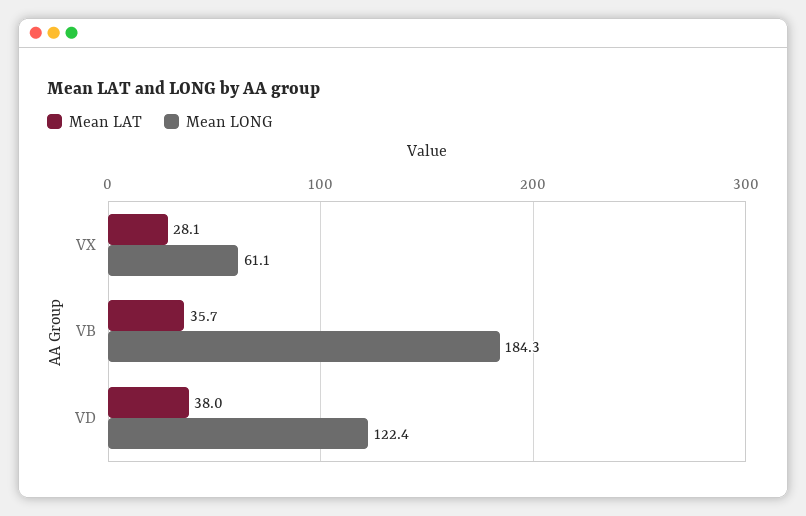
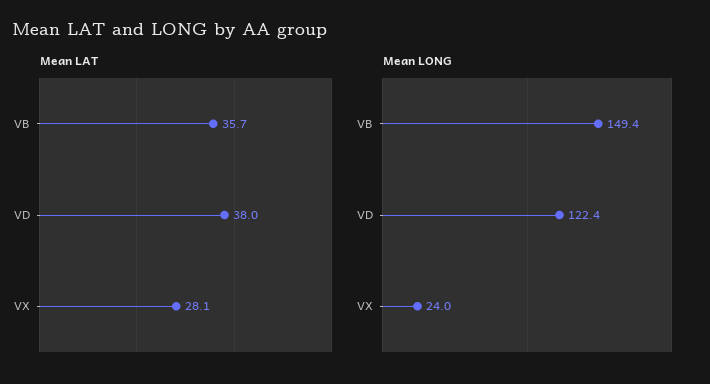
  {
    "Mean LAT": {
      "VX": 28.1,
      "VB": 35.7,
      "VD": 38
    },
    "Mean LONG": {
-     "VX": 61.1,
+     "VX": 24,
-     "VB": 184.3,
+     "VB": 149.4,
      "VD": 122.4
    }
  }

